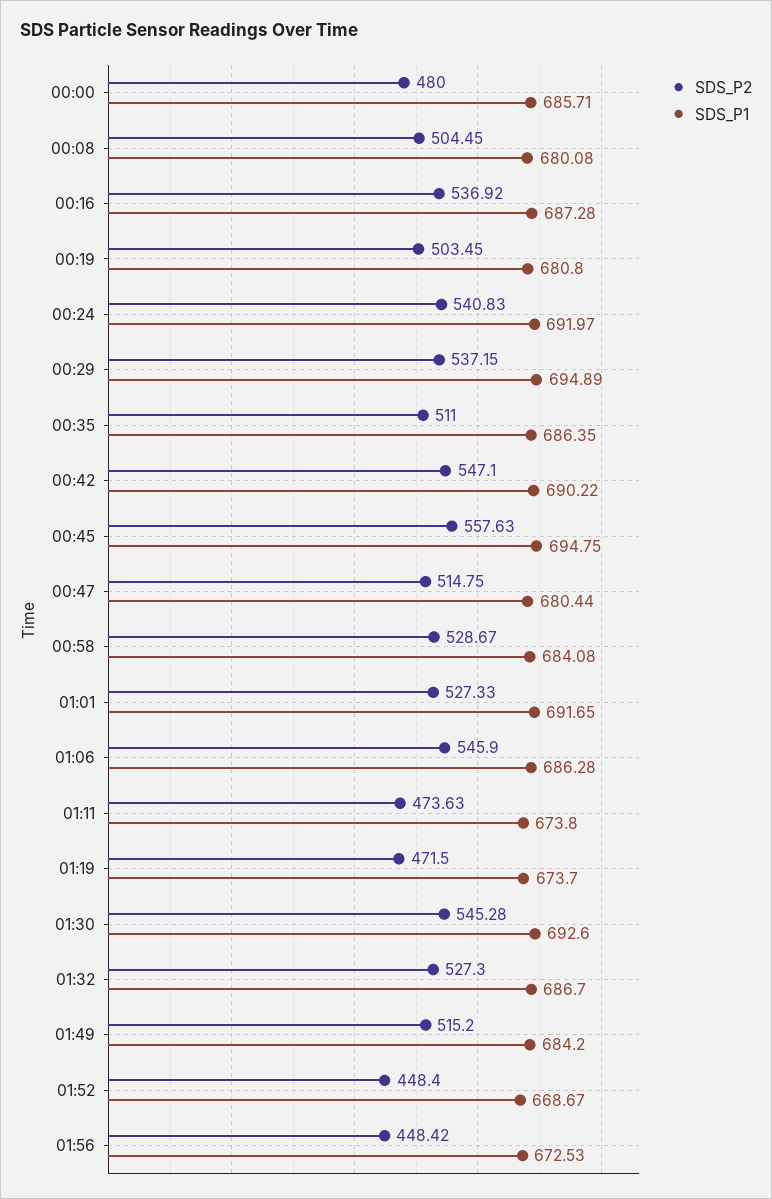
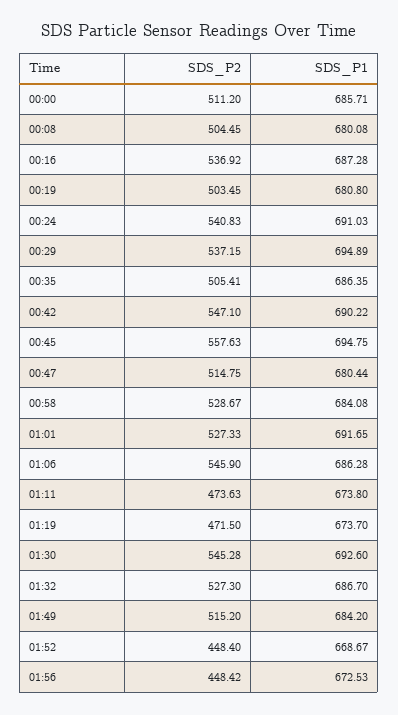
  {
    "SDS_P2": {
-     "00:00": 480,
+     "00:00": 511.2,
      "00:08": 504.45,
      "00:16": 536.92,
      "00:19": 503.45,
      "00:24": 540.83,
      "00:29": 537.15,
-     "00:35": 511,
+     "00:35": 505.41,
      "00:42": 547.1,
      "00:45": 557.63,
      "00:47": 514.75,
      "00:58": 528.67,
      "01:01": 527.33,
      "01:06": 545.9,
      "01:11": 473.63,
      "01:19": 471.5,
      "01:30": 545.28,
      "01:32": 527.3,
      "01:49": 515.2,
      "01:52": 448.4,
      "01:56": 448.42
    },
    "SDS_P1": {
      "00:00": 685.71,
      "00:08": 680.08,
      "00:16": 687.28,
      "00:19": 680.8,
-     "00:24": 691.97,
+     "00:24": 691.03,
      "00:29": 694.89,
      "00:35": 686.35,
      "00:42": 690.22,
      "00:45": 694.75,
      "00:47": 680.44,
      "00:58": 684.08,
      "01:01": 691.65,
      "01:06": 686.28,
      "01:11": 673.8,
      "01:19": 673.7,
      "01:30": 692.6,
      "01:32": 686.7,
      "01:49": 684.2,
      "01:52": 668.67,
      "01:56": 672.53
    }
  }

